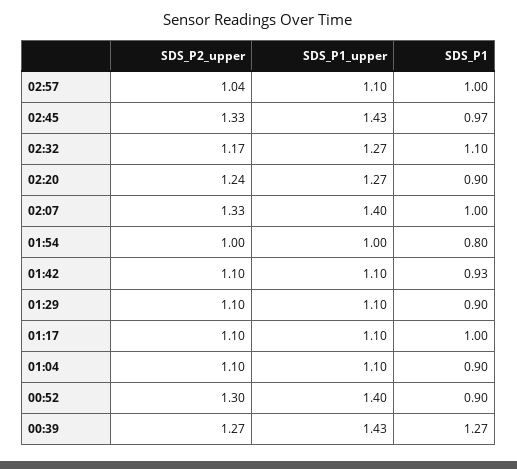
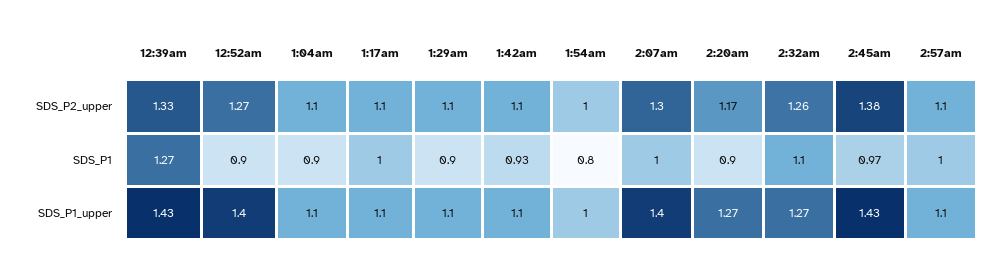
  {
    "SDS_P2_upper": {
-     "02:57": 1.04,
+     "02:57": 1.1,
-     "02:45": 1.33,
+     "02:45": 1.38,
-     "02:32": 1.17,
+     "02:32": 1.26,
-     "02:20": 1.24,
+     "02:20": 1.17,
-     "02:07": 1.33,
+     "02:07": 1.3,
      "01:54": 1,
      "01:42": 1.1,
      "01:29": 1.1,
      "01:17": 1.1,
      "01:04": 1.1,
-     "00:52": 1.3,
+     "00:52": 1.27,
-     "00:39": 1.27
+     "00:39": 1.33
    },
    "SDS_P1_upper": {
      "02:57": 1.1,
      "02:45": 1.43,
      "02:32": 1.27,
      "02:20": 1.27,
      "02:07": 1.4,
      "01:54": 1,
      "01:42": 1.1,
      "01:29": 1.1,
      "01:17": 1.1,
      "01:04": 1.1,
      "00:52": 1.4,
      "00:39": 1.43
    },
    "SDS_P1": {
      "02:57": 1,
      "02:45": 0.97,
      "02:32": 1.1,
      "02:20": 0.9,
      "02:07": 1,
      "01:54": 0.8,
      "01:42": 0.93,
      "01:29": 0.9,
      "01:17": 1,
      "01:04": 0.9,
      "00:52": 0.9,
      "00:39": 1.27
    }
  }

